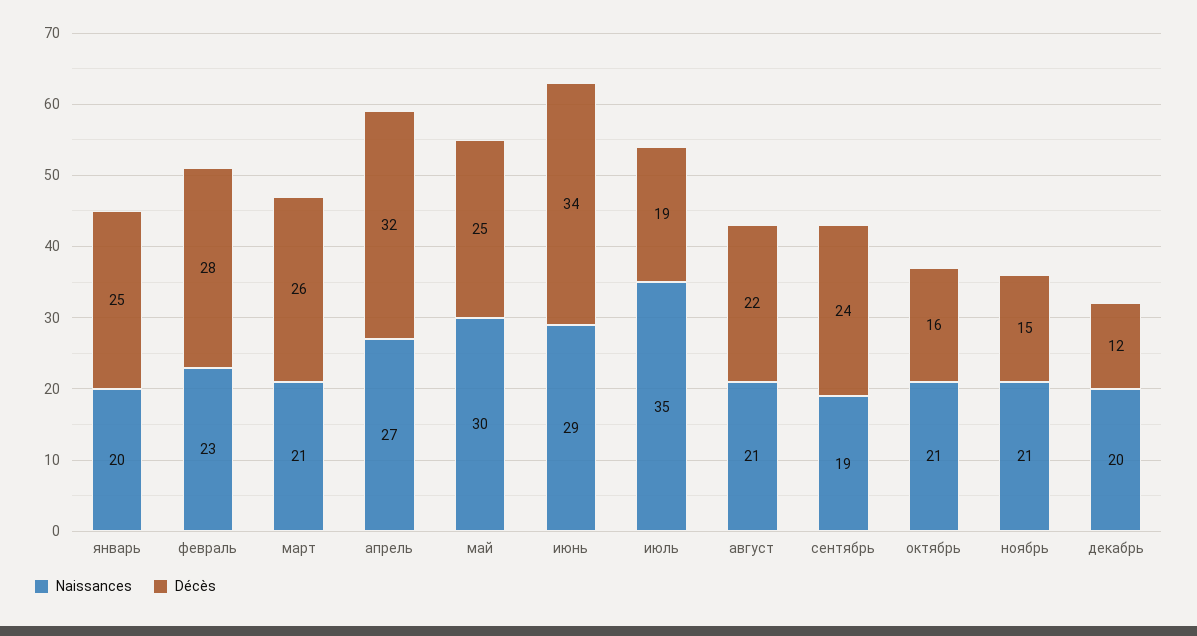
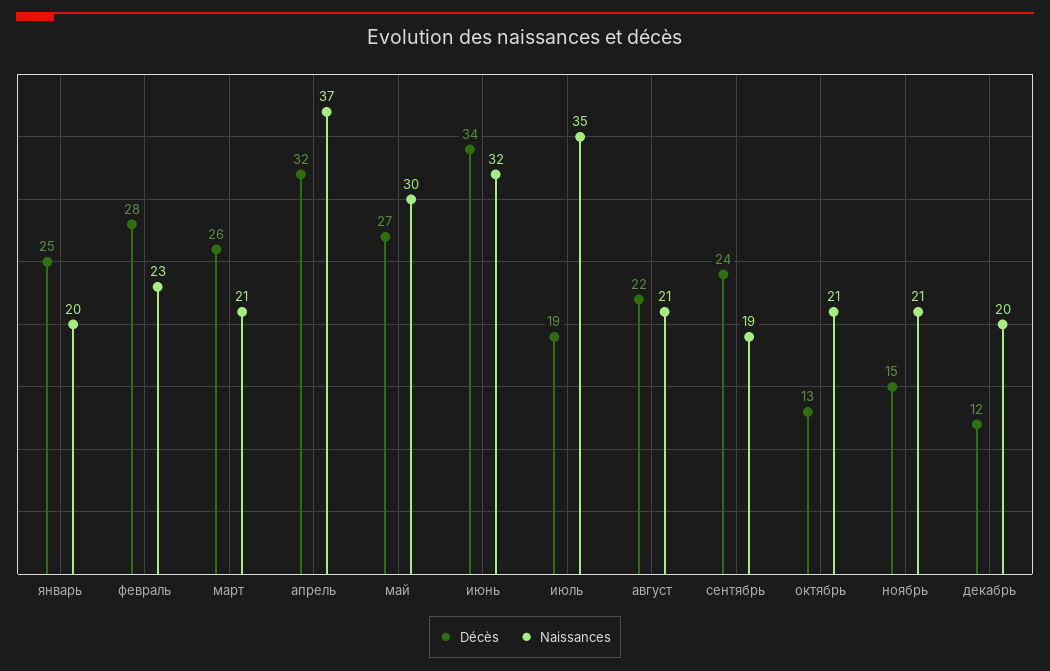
  {
    "Naissances": {
      "январь": 20,
      "февраль": 23,
      "март": 21,
-     "апрель": 27,
+     "апрель": 37,
      "май": 30,
-     "июнь": 29,
+     "июнь": 32,
      "июль": 35,
      "август": 21,
      "сентябрь": 19,
      "октябрь": 21,
      "ноябрь": 21,
      "декабрь": 20
    },
    "Décès": {
      "январь": 25,
      "февраль": 28,
      "март": 26,
      "апрель": 32,
-     "май": 25,
+     "май": 27,
      "июнь": 34,
      "июль": 19,
      "август": 22,
      "сентябрь": 24,
-     "октябрь": 16,
+     "октябрь": 13,
      "ноябрь": 15,
      "декабрь": 12
    }
  }

